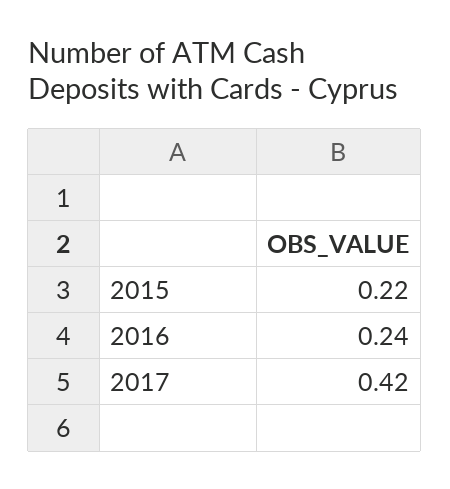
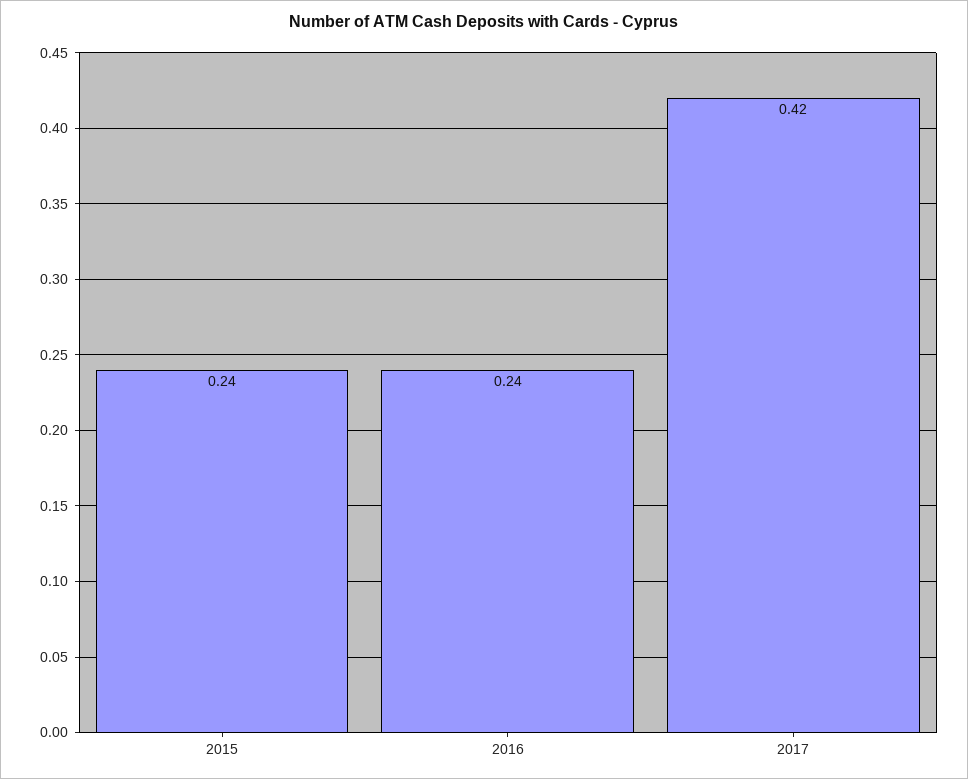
  {
-   "2015": 0.22,
+   "2015": 0.24,
    "2016": 0.24,
    "2017": 0.42
  }

